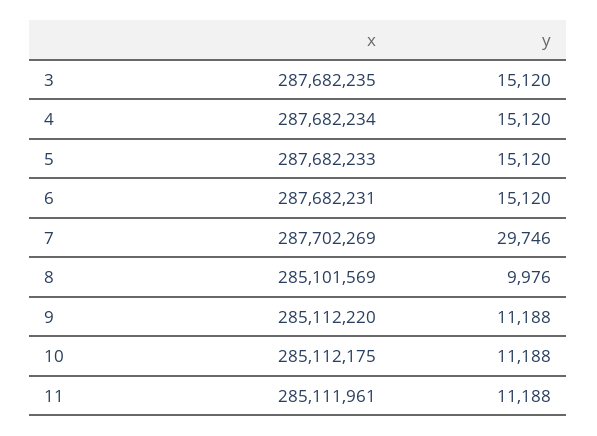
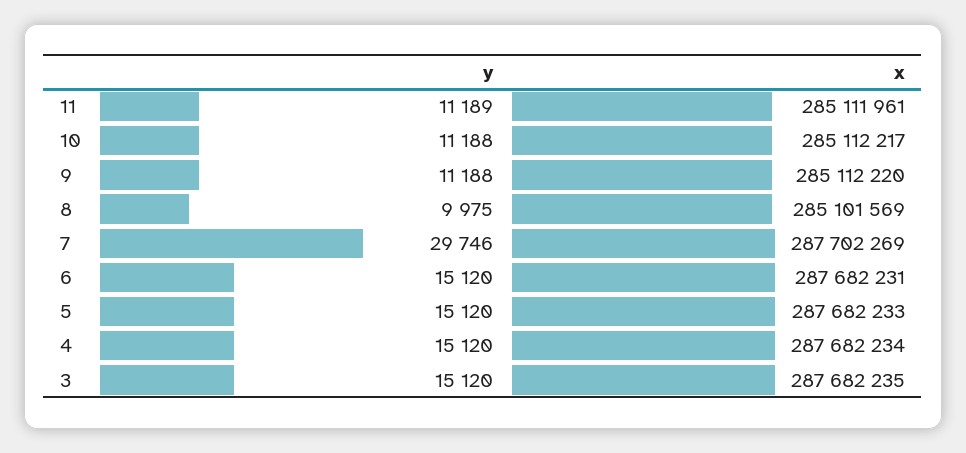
  {
    "x": {
      "3": 287682235,
      "4": 287682234,
      "5": 287682233,
      "6": 287682231,
      "7": 287702269,
      "8": 285101569,
      "9": 285112220,
-     "10": 285112175,
+     "10": 285112217,
      "11": 285111961
    },
    "y": {
      "3": 15120,
      "4": 15120,
      "5": 15120,
      "6": 15120,
      "7": 29746,
-     "8": 9976,
+     "8": 9975,
      "9": 11188,
      "10": 11188,
-     "11": 11188
+     "11": 11189
    }
  }

